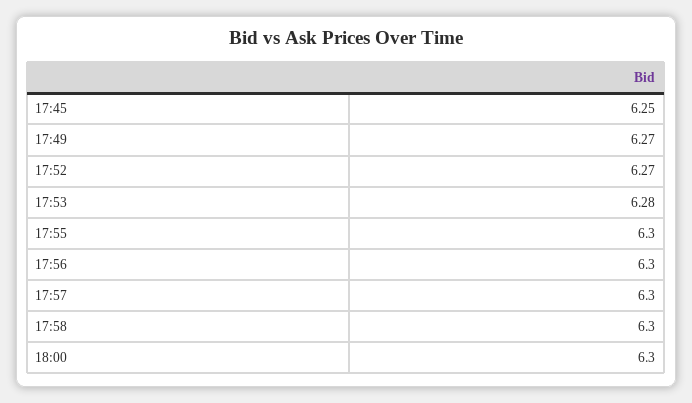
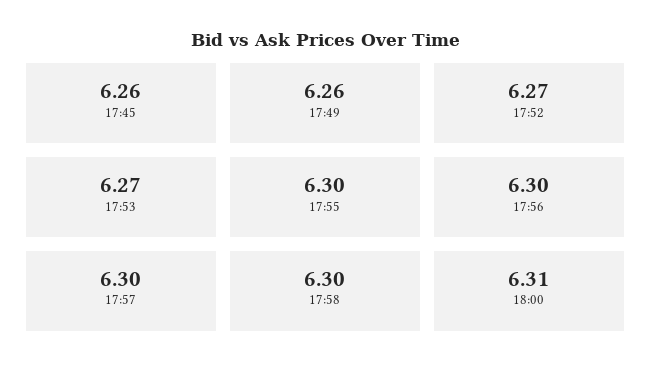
  {
-   "17:45": 6.25,
+   "17:45": 6.26,
-   "17:49": 6.27,
+   "17:49": 6.26,
    "17:52": 6.27,
-   "17:53": 6.28,
+   "17:53": 6.27,
    "17:55": 6.3,
    "17:56": 6.3,
    "17:57": 6.3,
    "17:58": 6.3,
-   "18:00": 6.3
+   "18:00": 6.31
  }

